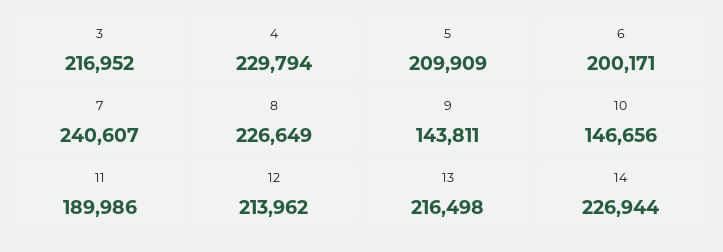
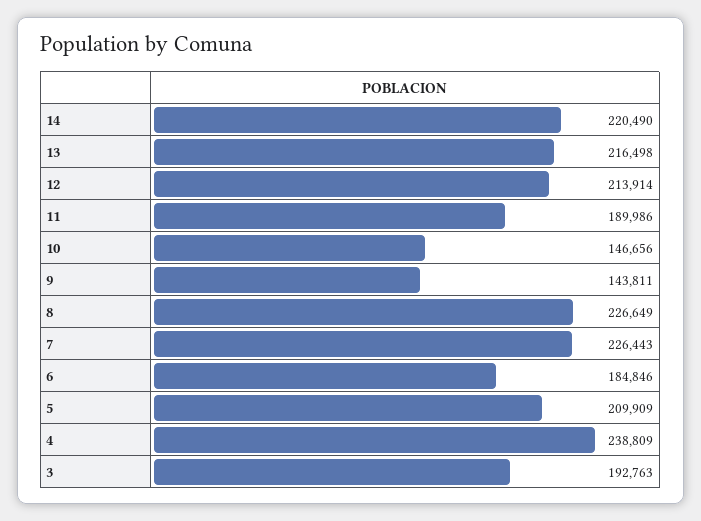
  {
-   "3": 216952,
+   "3": 192763,
-   "4": 229794,
+   "4": 238809,
    "5": 209909,
-   "6": 200171,
+   "6": 184846,
-   "7": 240607,
+   "7": 226443,
    "8": 226649,
    "9": 143811,
    "10": 146656,
    "11": 189986,
-   "12": 213962,
+   "12": 213914,
    "13": 216498,
-   "14": 226944
+   "14": 220490
  }

